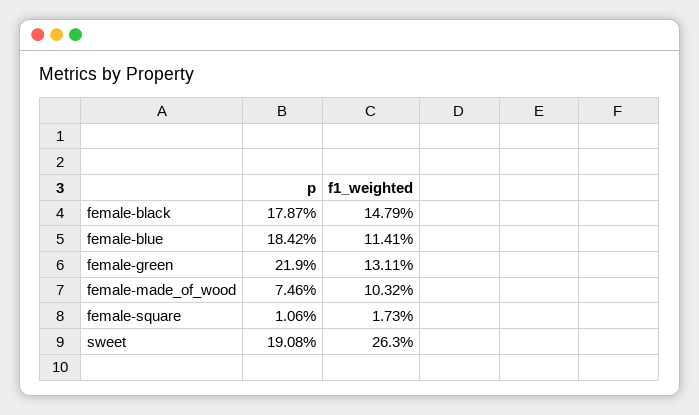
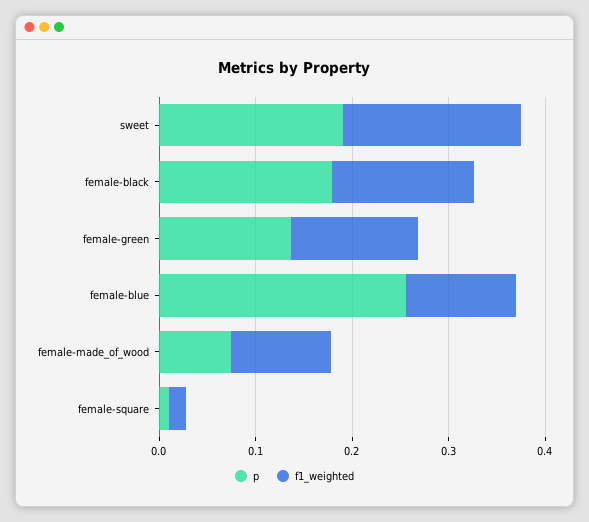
  {
    "p": {
      "female-black": 0.1787,
-     "female-blue": 0.1842,
+     "female-blue": 0.26,
-     "female-green": 0.219,
+     "female-green": 0.14,
      "female-made_of_wood": 0.0746,
      "female-square": 0.0106,
      "sweet": 0.1908
    },
    "f1_weighted": {
      "female-black": 0.1479,
      "female-blue": 0.1141,
      "female-green": 0.1311,
      "female-made_of_wood": 0.1032,
      "female-square": 0.0173,
-     "sweet": 0.263
+     "sweet": 0.18
    }
  }

